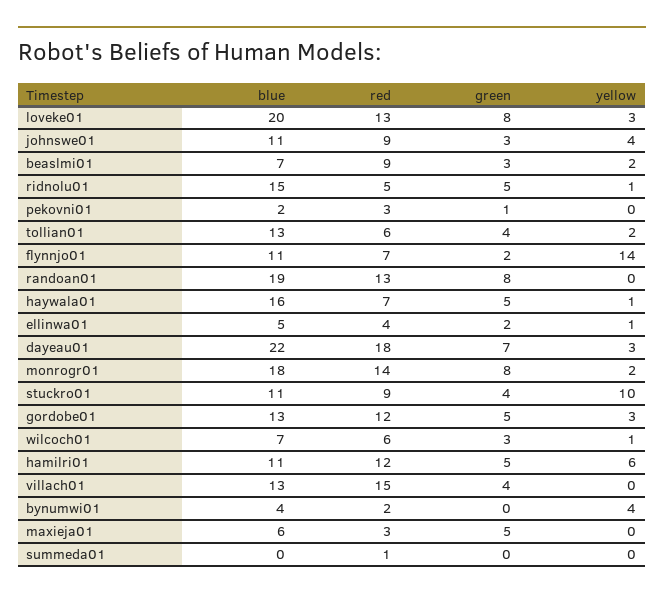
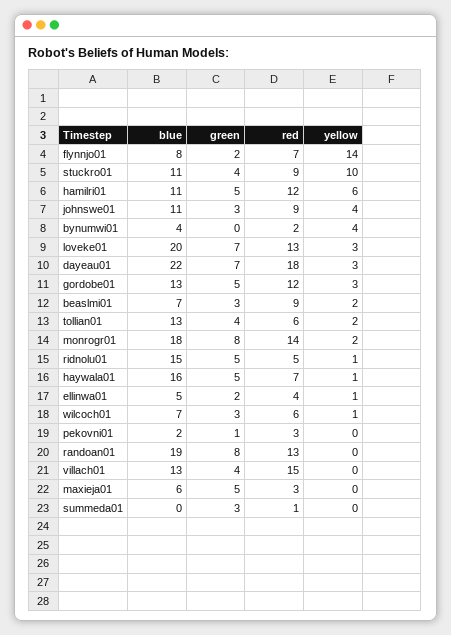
  {
    "blue": {
      "loveke01": 20,
      "johnswe01": 11,
      "beaslmi01": 7,
      "ridnolu01": 15,
      "pekovni01": 2,
      "tollian01": 13,
-     "flynnjo01": 11,
+     "flynnjo01": 8,
      "randoan01": 19,
      "haywala01": 16,
      "ellinwa01": 5,
      "dayeau01": 22,
      "monrogr01": 18,
      "stuckro01": 11,
      "gordobe01": 13,
      "wilcoch01": 7,
      "hamilri01": 11,
      "villach01": 13,
      "bynumwi01": 4,
      "maxieja01": 6,
      "summeda01": 0
    },
    "red": {
      "loveke01": 13,
      "johnswe01": 9,
      "beaslmi01": 9,
      "ridnolu01": 5,
      "pekovni01": 3,
      "tollian01": 6,
      "flynnjo01": 7,
      "randoan01": 13,
      "haywala01": 7,
      "ellinwa01": 4,
      "dayeau01": 18,
      "monrogr01": 14,
      "stuckro01": 9,
      "gordobe01": 12,
      "wilcoch01": 6,
      "hamilri01": 12,
      "villach01": 15,
      "bynumwi01": 2,
      "maxieja01": 3,
      "summeda01": 1
    },
    "green": {
-     "loveke01": 8,
+     "loveke01": 7,
      "johnswe01": 3,
      "beaslmi01": 3,
      "ridnolu01": 5,
      "pekovni01": 1,
      "tollian01": 4,
      "flynnjo01": 2,
      "randoan01": 8,
      "haywala01": 5,
      "ellinwa01": 2,
      "dayeau01": 7,
      "monrogr01": 8,
      "stuckro01": 4,
      "gordobe01": 5,
      "wilcoch01": 3,
      "hamilri01": 5,
      "villach01": 4,
      "bynumwi01": 0,
      "maxieja01": 5,
-     "summeda01": 0
+     "summeda01": 3
    },
    "yellow": {
      "loveke01": 3,
      "johnswe01": 4,
      "beaslmi01": 2,
      "ridnolu01": 1,
      "pekovni01": 0,
      "tollian01": 2,
      "flynnjo01": 14,
      "randoan01": 0,
      "haywala01": 1,
      "ellinwa01": 1,
      "dayeau01": 3,
      "monrogr01": 2,
      "stuckro01": 10,
      "gordobe01": 3,
      "wilcoch01": 1,
      "hamilri01": 6,
      "villach01": 0,
      "bynumwi01": 4,
      "maxieja01": 0,
      "summeda01": 0
    }
  }

